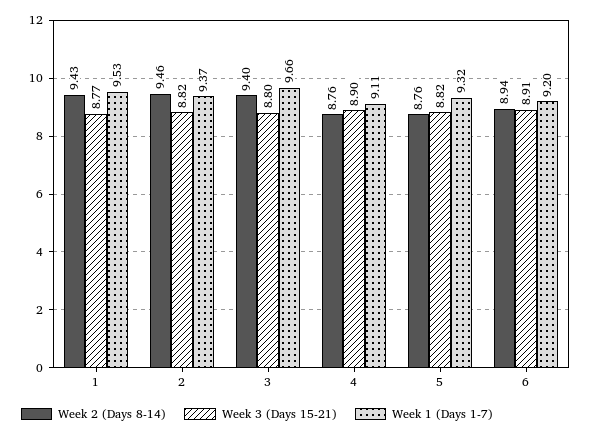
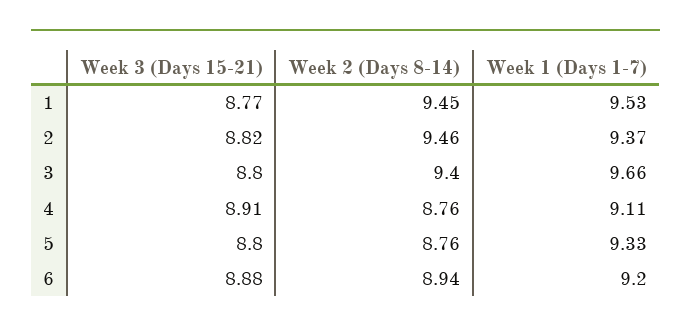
  {
    "Week 2 (Days 8-14)": {
-     "1": 9.43,
+     "1": 9.45,
      "2": 9.46,
      "3": 9.4,
      "4": 8.76,
      "5": 8.76,
      "6": 8.94
    },
    "Week 3 (Days 15-21)": {
      "1": 8.77,
      "2": 8.82,
      "3": 8.8,
-     "4": 8.9,
+     "4": 8.91,
-     "5": 8.82,
+     "5": 8.8,
-     "6": 8.91
+     "6": 8.88
    },
    "Week 1 (Days 1-7)": {
      "1": 9.53,
      "2": 9.37,
      "3": 9.66,
      "4": 9.11,
-     "5": 9.32,
+     "5": 9.33,
      "6": 9.2
    }
  }

